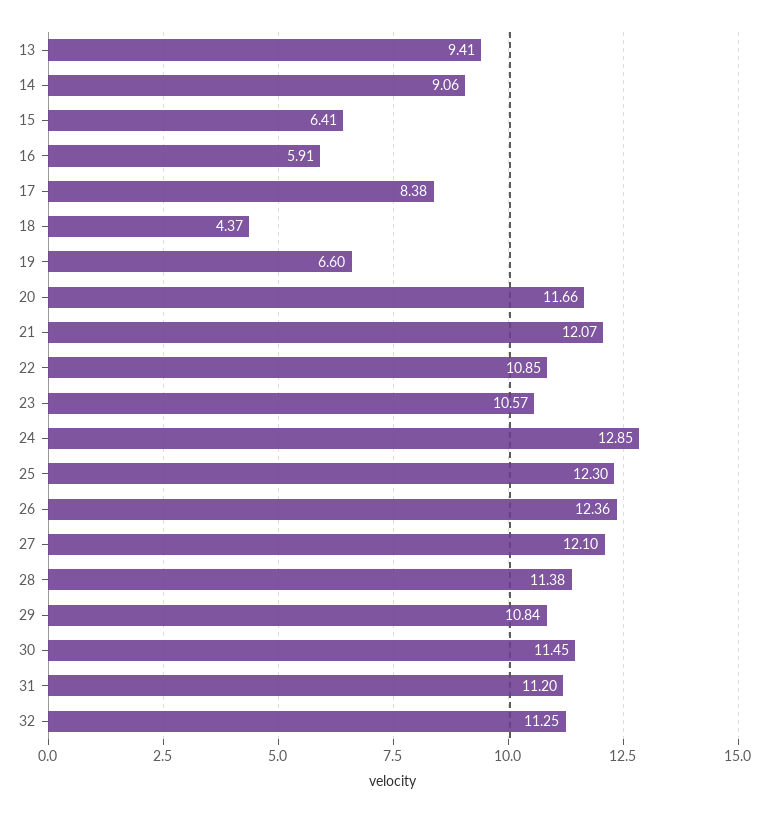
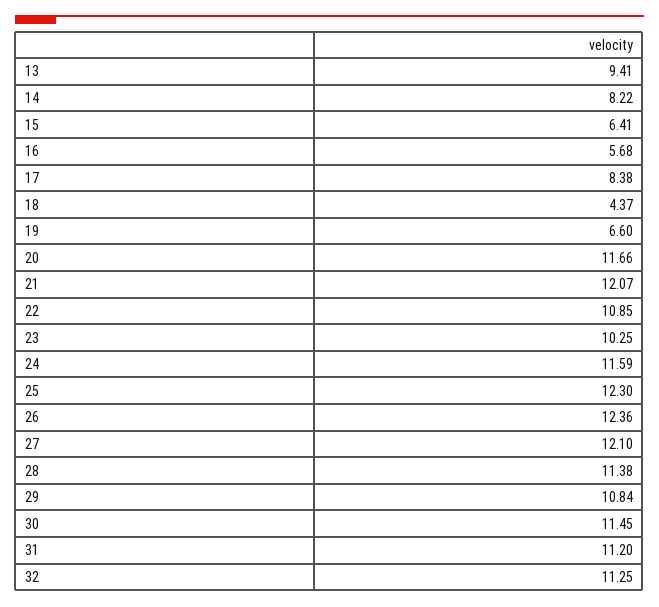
  {
    "13": 9.41,
-   "14": 9.06,
+   "14": 8.22,
    "15": 6.41,
-   "16": 5.91,
+   "16": 5.68,
    "17": 8.38,
    "18": 4.37,
    "19": 6.6,
    "20": 11.66,
    "21": 12.07,
    "22": 10.85,
-   "23": 10.57,
+   "23": 10.25,
-   "24": 12.85,
+   "24": 11.59,
    "25": 12.3,
    "26": 12.36,
    "27": 12.1,
    "28": 11.38,
    "29": 10.84,
    "30": 11.45,
    "31": 11.2,
    "32": 11.25
  }

